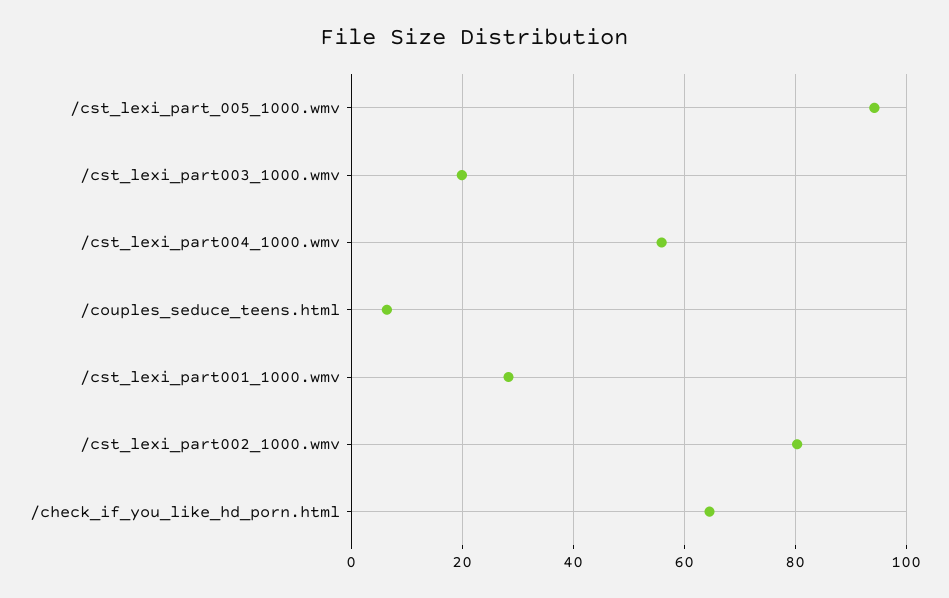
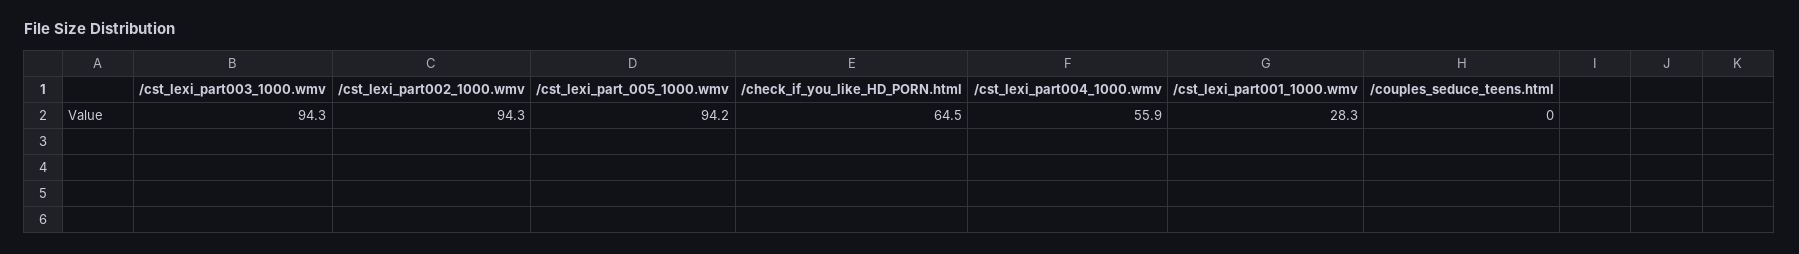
  {
    "/cst_lexi_part_005_1000.wmv": 94.2,
-   "/cst_lexi_part003_1000.wmv": 20,
+   "/cst_lexi_part003_1000.wmv": 94.3,
    "/cst_lexi_part004_1000.wmv": 55.9,
-   "/couples_seduce_teens.html": 6,
+   "/couples_seduce_teens.html": 0,
    "/cst_lexi_part001_1000.wmv": 28.3,
-   "/cst_lexi_part002_1000.wmv": 80,
+   "/cst_lexi_part002_1000.wmv": 94.3,
    "/check_if_you_like_hd_porn.html": 64.5
  }

